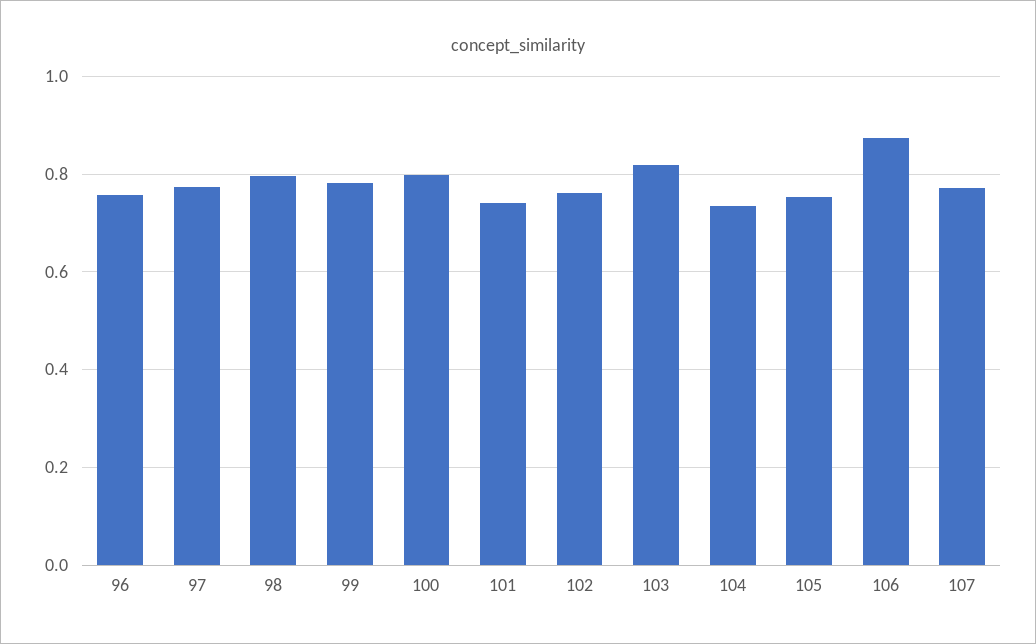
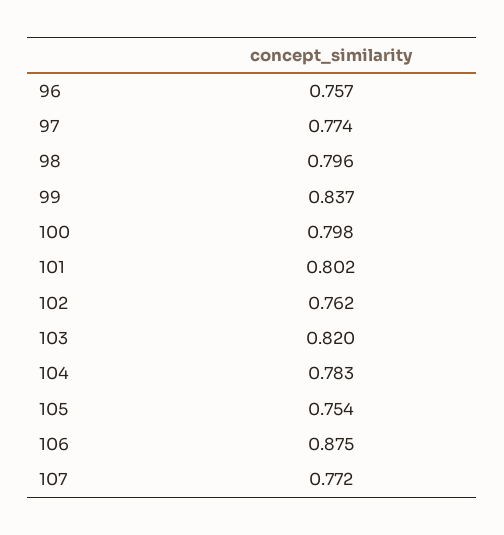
  {
    "96": 0.757,
    "97": 0.774,
    "98": 0.796,
-   "99": 0.78,
+   "99": 0.837,
    "100": 0.798,
-   "101": 0.74,
+   "101": 0.802,
    "102": 0.762,
    "103": 0.82,
-   "104": 0.74,
+   "104": 0.783,
    "105": 0.754,
    "106": 0.875,
    "107": 0.772
  }

